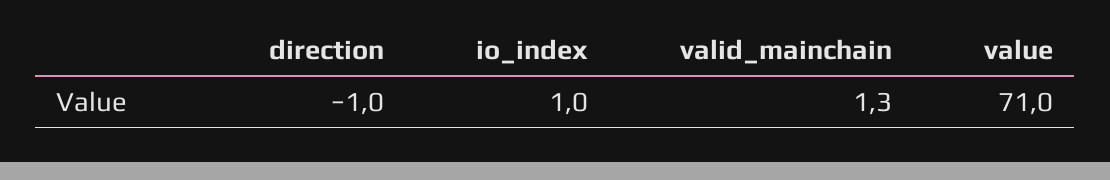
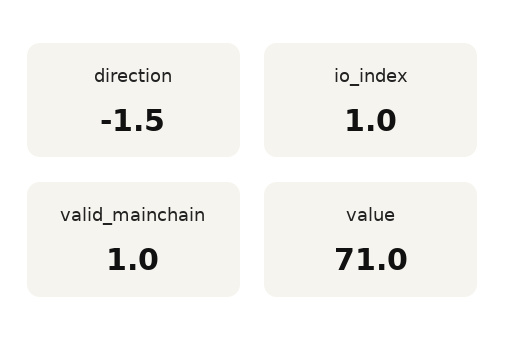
  {
-   "direction": -1,
+   "direction": -1.5,
    "io_index": 1,
-   "valid_mainchain": 1.3,
+   "valid_mainchain": 1,
    "value": 71
  }

